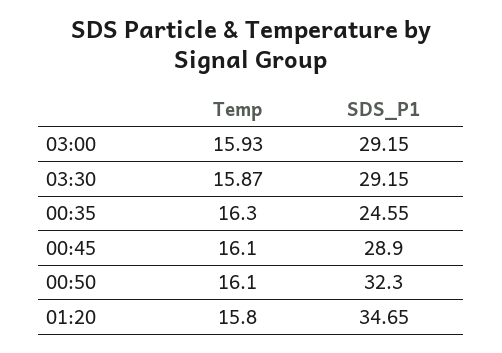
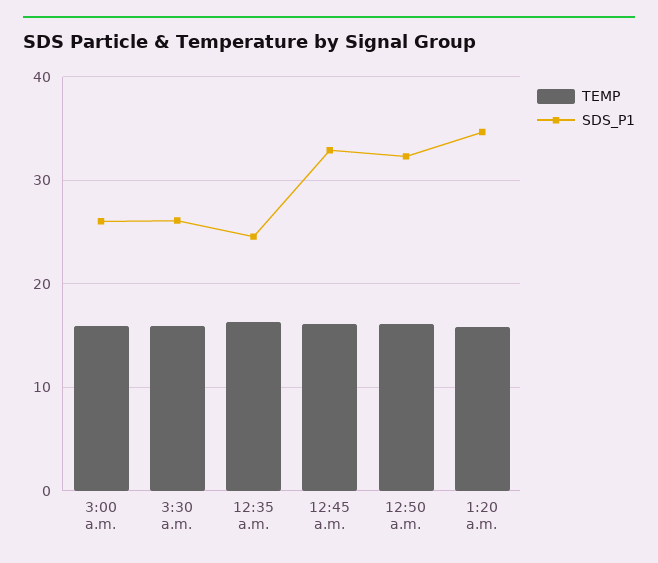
  {
    "Temp": {
      "03:00": 15.93,
      "03:30": 15.87,
      "00:35": 16.3,
      "00:45": 16.1,
      "00:50": 16.1,
      "01:20": 15.8
    },
    "SDS_P1": {
-     "03:00": 29.15,
+     "03:00": 26,
-     "03:30": 29.15,
+     "03:30": 26,
      "00:35": 24.55,
-     "00:45": 28.9,
+     "00:45": 33,
      "00:50": 32.3,
      "01:20": 34.65
    }
  }

